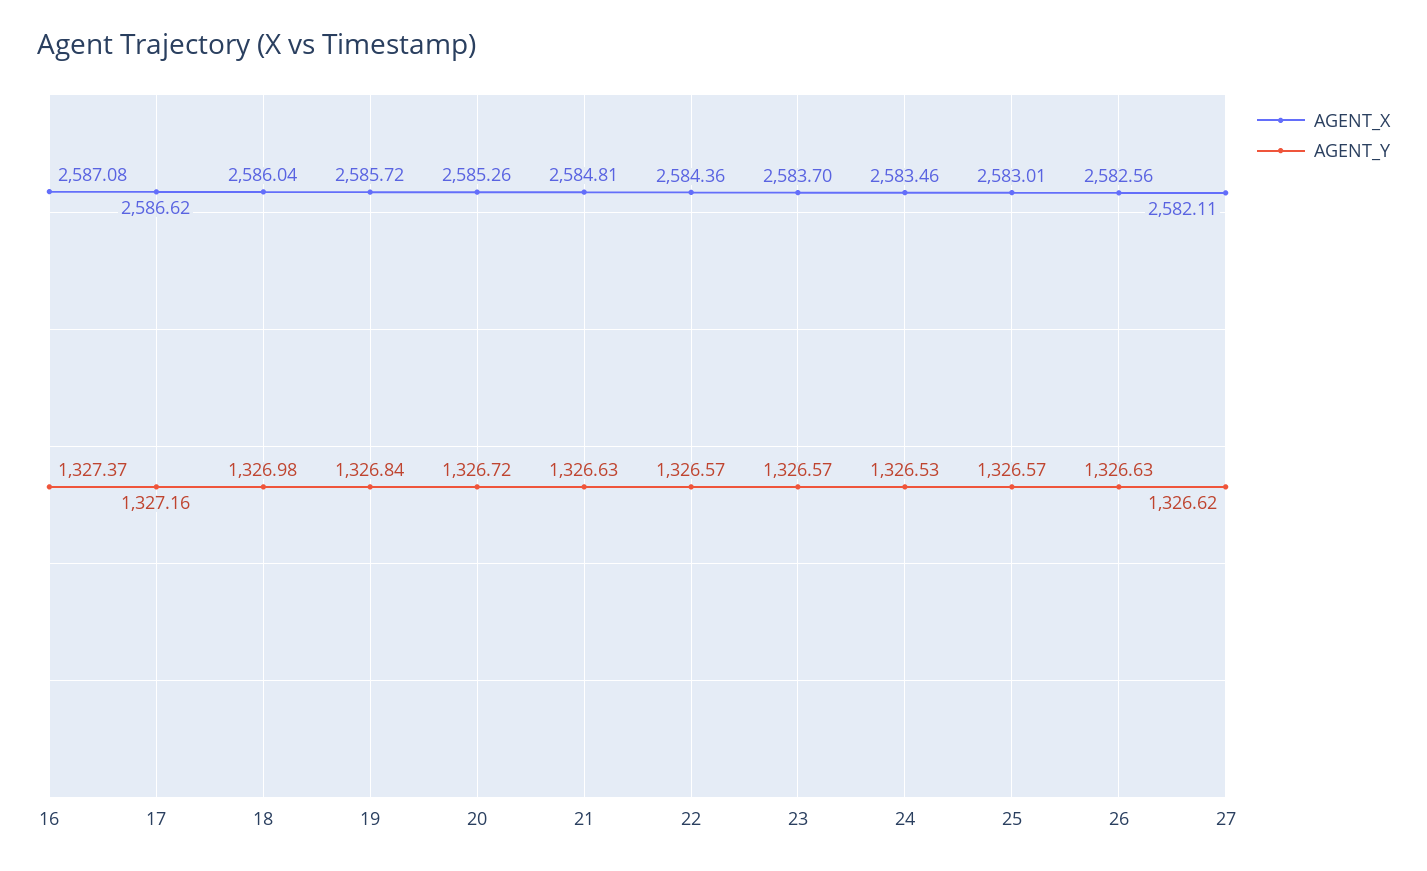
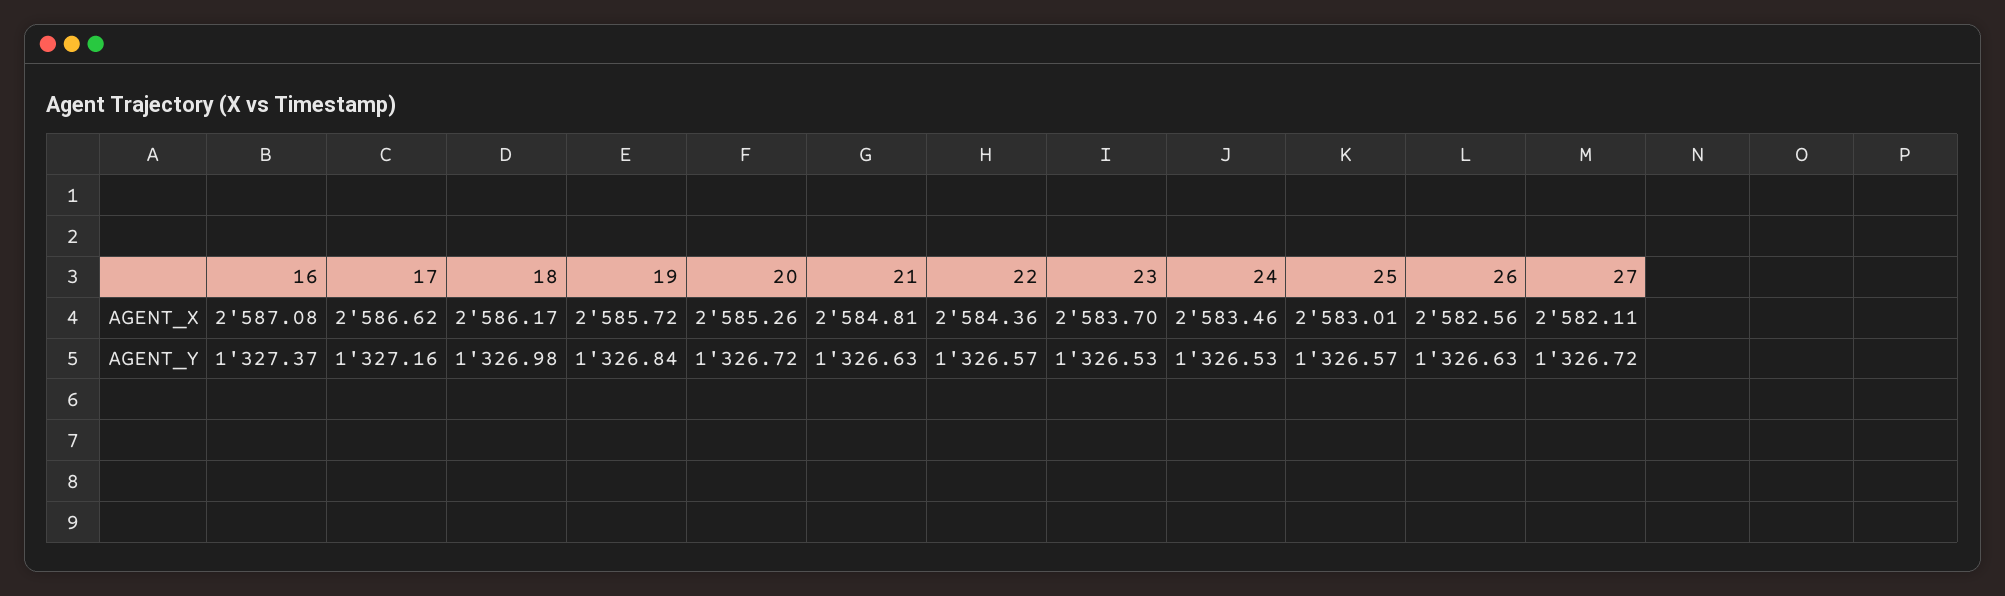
  {
    "AGENT_X": {
      "16": 2587.08,
      "17": 2586.62,
-     "18": 2586.04,
+     "18": 2586.17,
      "19": 2585.72,
      "20": 2585.26,
      "21": 2584.81,
      "22": 2584.36,
      "23": 2583.7,
      "24": 2583.46,
      "25": 2583.01,
      "26": 2582.56,
      "27": 2582.11
    },
    "AGENT_Y": {
      "16": 1327.37,
      "17": 1327.16,
      "18": 1326.98,
      "19": 1326.84,
      "20": 1326.72,
      "21": 1326.63,
      "22": 1326.57,
-     "23": 1326.57,
+     "23": 1326.53,
      "24": 1326.53,
      "25": 1326.57,
      "26": 1326.63,
-     "27": 1326.62
+     "27": 1326.72
    }
  }

